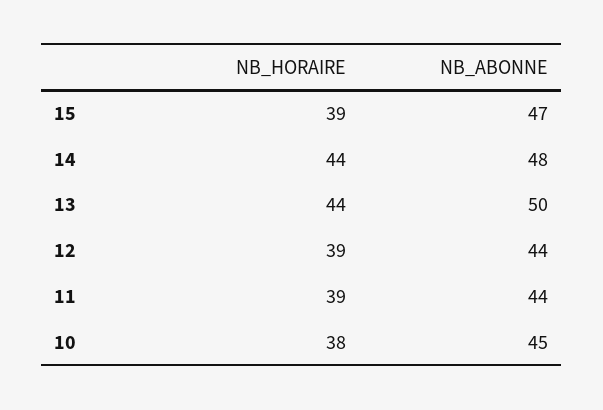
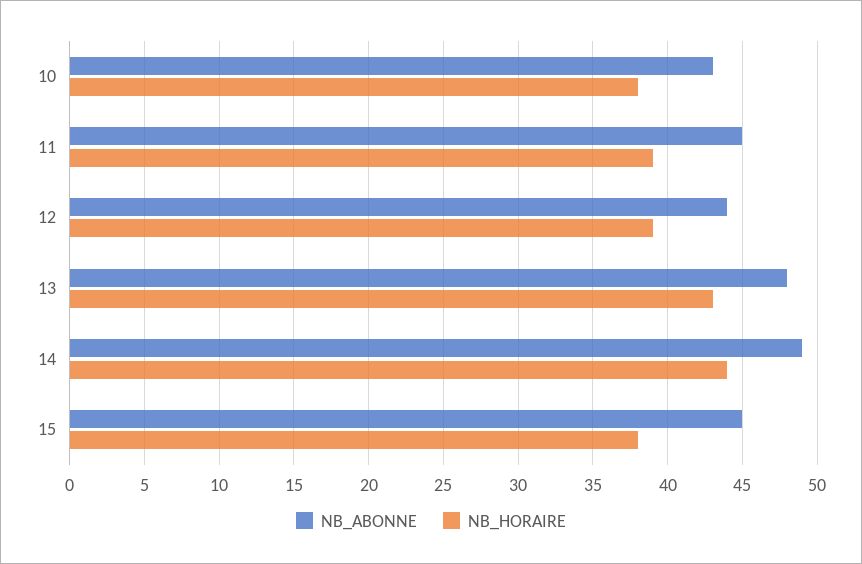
  {
    "NB_HORAIRE": {
-     "15": 39,
+     "15": 38,
      "14": 44,
-     "13": 44,
+     "13": 43,
      "12": 39,
      "11": 39,
      "10": 38
    },
    "NB_ABONNE": {
-     "15": 47,
+     "15": 45,
-     "14": 48,
+     "14": 49,
-     "13": 50,
+     "13": 48,
      "12": 44,
-     "11": 44,
+     "11": 45,
-     "10": 45
+     "10": 43
    }
  }

